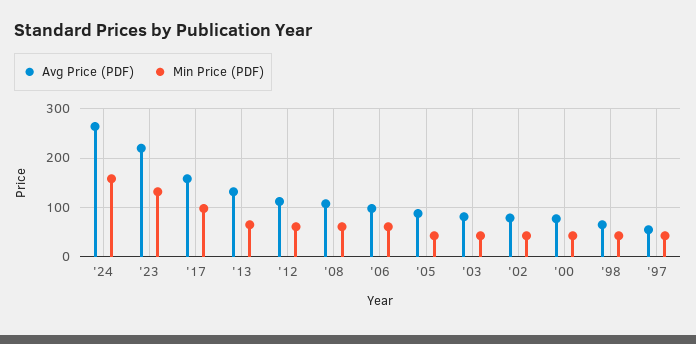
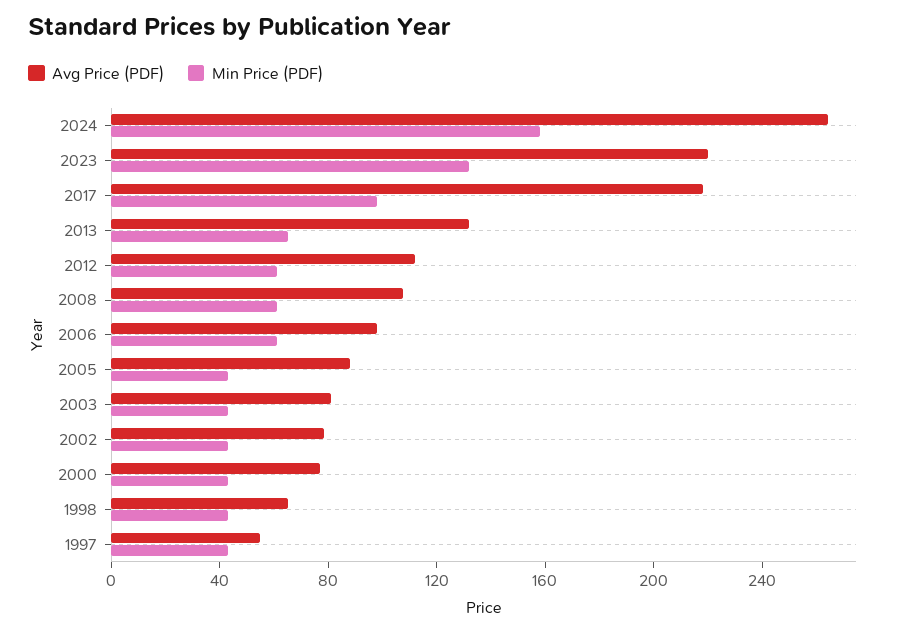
  {
    "Avg Price (PDF)": {
      "'24": 260,
      "'23": 220,
-     "'17": 160,
+     "'17": 220,
      "'13": 130,
      "'12": 110,
      "'08": 110,
      "'06": 100,
      "'05": 90,
      "'03": 80,
      "'02": 80,
      "'00": 80,
      "'98": 70,
      "'97": 60
    },
    "Min Price (PDF)": {
      "'24": 160,
      "'23": 130,
      "'17": 100,
      "'13": 70,
      "'12": 60,
      "'08": 60,
      "'06": 60,
      "'05": 40,
      "'03": 40,
      "'02": 40,
      "'00": 40,
      "'98": 40,
      "'97": 40
    }
  }

